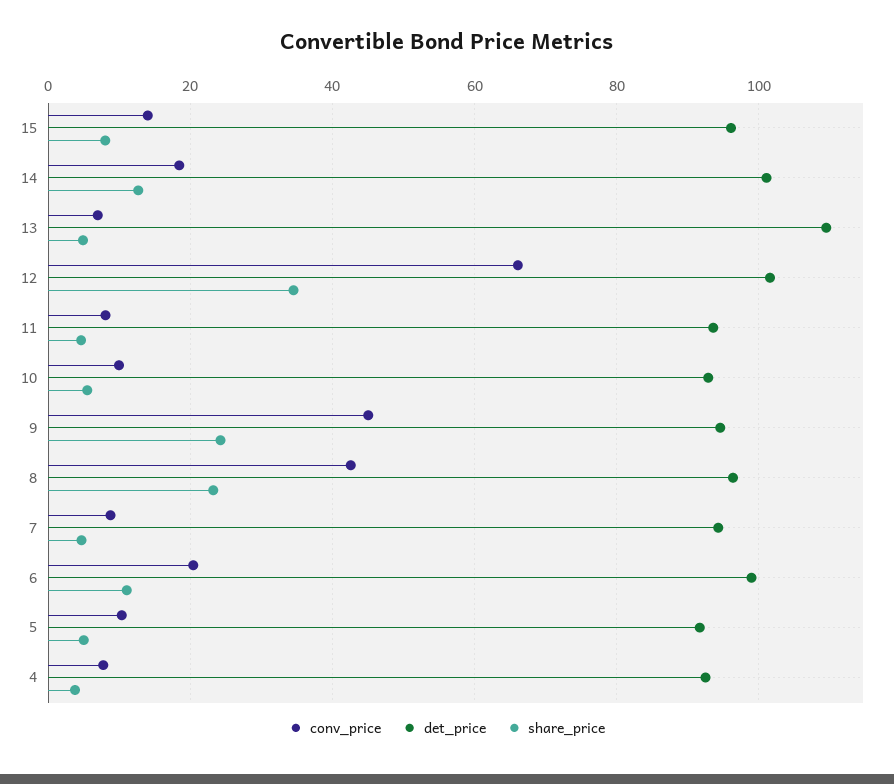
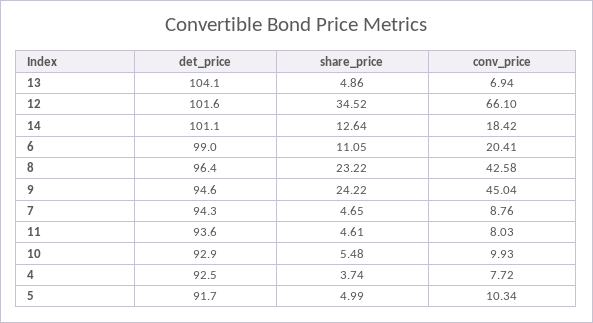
  {
    "conv_price": {
-     "15": 14,
      "14": 18.42,
      "13": 6.94,
      "12": 66.1,
      "11": 8.03,
      "10": 9.93,
      "9": 45.04,
      "8": 42.58,
      "7": 8.76,
      "6": 20.41,
      "5": 10.34,
      "4": 7.72
    },
    "det_price": {
-     "15": 96,
      "14": 101.1,
-     "13": 110,
+     "13": 104.1,
      "12": 101.6,
      "11": 93.6,
      "10": 92.9,
      "9": 94.6,
      "8": 96.4,
      "7": 94.3,
      "6": 99,
      "5": 91.7,
      "4": 92.5
    },
    "share_price": {
-     "15": 8,
      "14": 12.64,
      "13": 4.86,
      "12": 34.52,
      "11": 4.61,
      "10": 5.48,
      "9": 24.22,
      "8": 23.22,
      "7": 4.65,
      "6": 11.05,
      "5": 4.99,
      "4": 3.74
    }
  }

